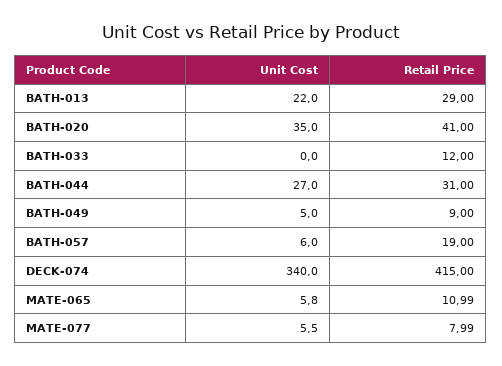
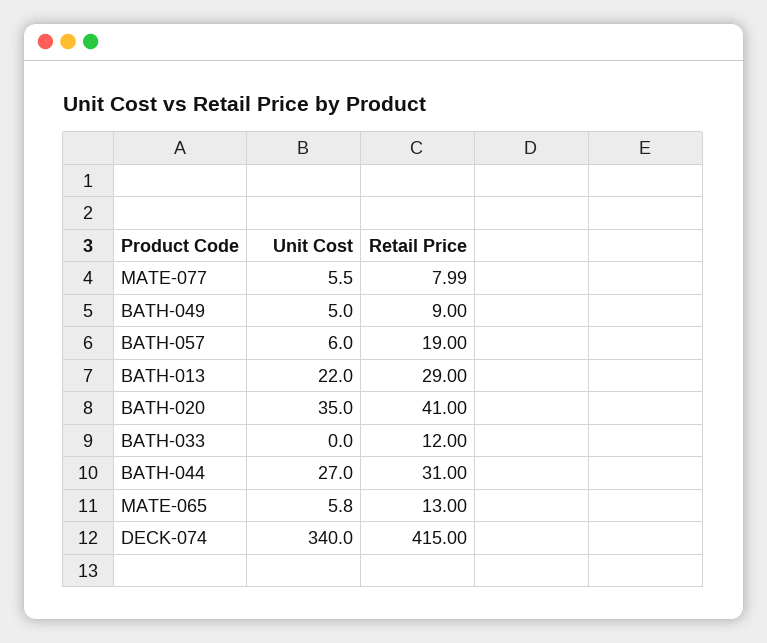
  {
    "Unit Cost": {
      "BATH-013": 22,
      "BATH-020": 35,
      "BATH-033": 0,
      "BATH-044": 27,
      "BATH-049": 5,
      "BATH-057": 6,
      "DECK-074": 340,
      "MATE-065": 5.8,
      "MATE-077": 5.5
    },
    "Retail Price": {
      "BATH-013": 29,
      "BATH-020": 41,
      "BATH-033": 12,
      "BATH-044": 31,
      "BATH-049": 9,
      "BATH-057": 19,
      "DECK-074": 415,
-     "MATE-065": 10.99,
+     "MATE-065": 13,
      "MATE-077": 7.99
    }
  }

